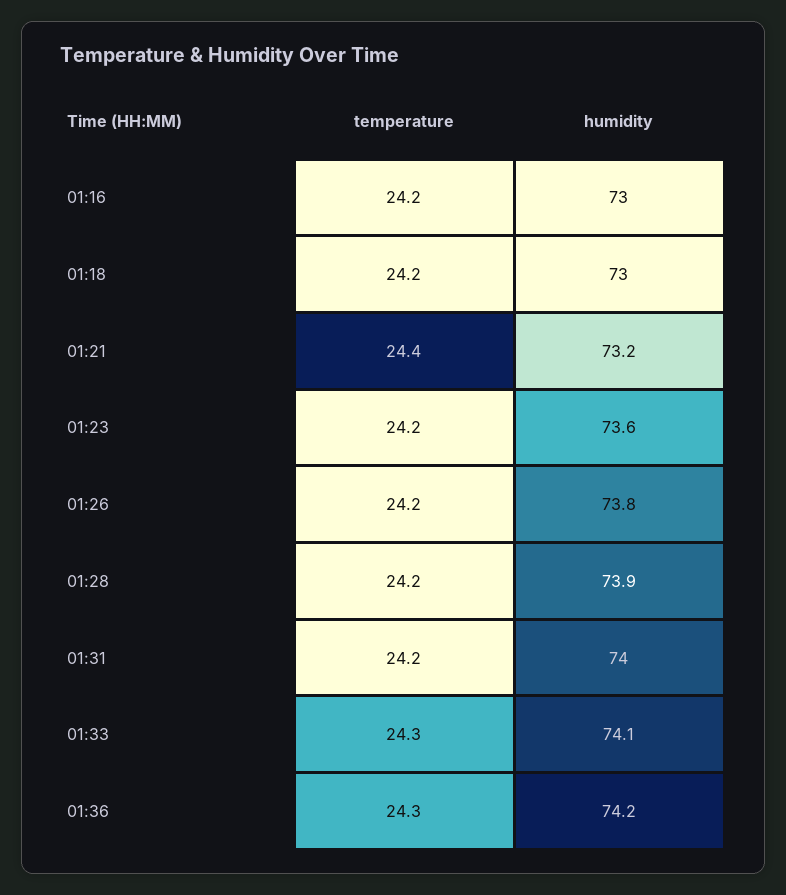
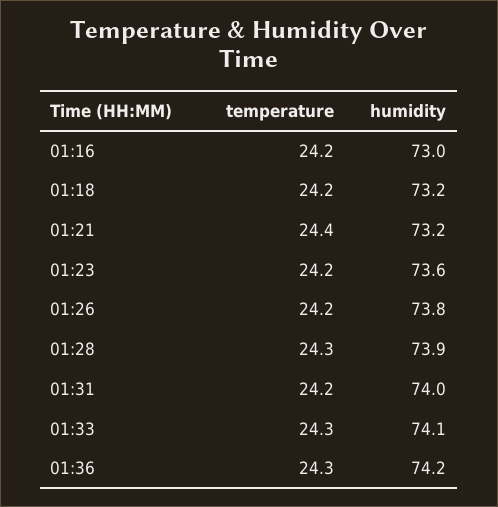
  {
    "temperature": {
      "01:16": 24.2,
      "01:18": 24.2,
      "01:21": 24.4,
      "01:23": 24.2,
      "01:26": 24.2,
-     "01:28": 24.2,
+     "01:28": 24.3,
      "01:31": 24.2,
      "01:33": 24.3,
      "01:36": 24.3
    },
    "humidity": {
      "01:16": 73,
-     "01:18": 73,
+     "01:18": 73.2,
      "01:21": 73.2,
      "01:23": 73.6,
      "01:26": 73.8,
      "01:28": 73.9,
      "01:31": 74,
      "01:33": 74.1,
      "01:36": 74.2
    }
  }

